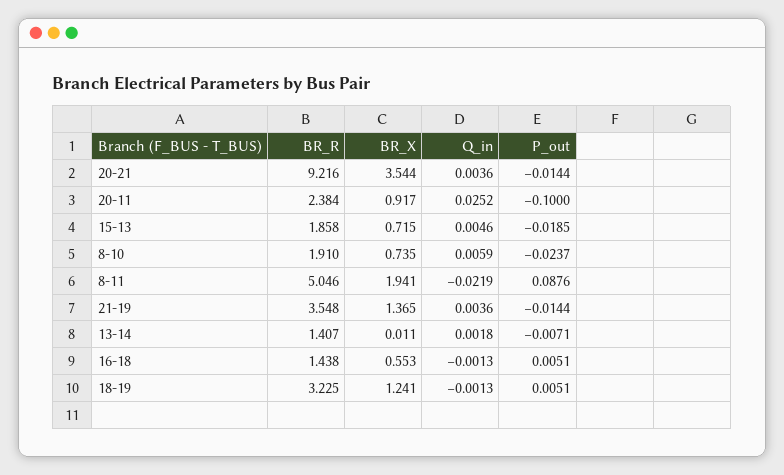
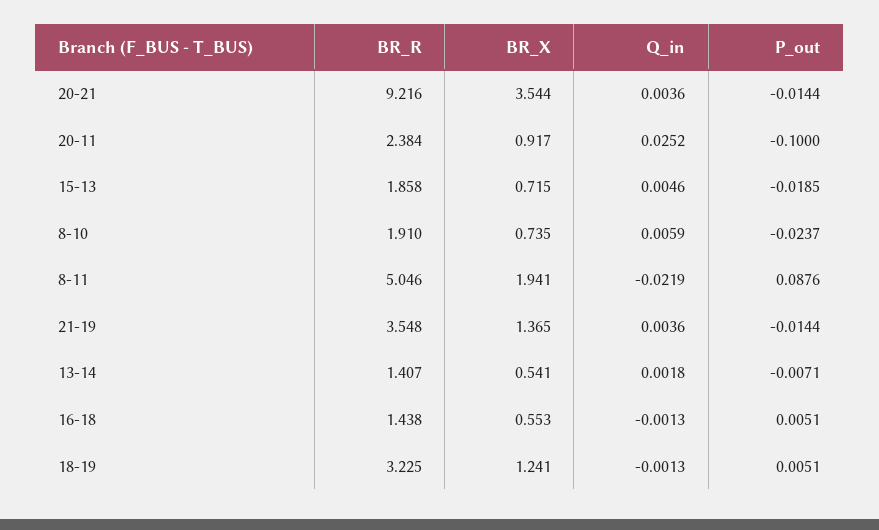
  {
    "BR_R": {
      "20-21": 9.216,
      "20-11": 2.384,
      "15-13": 1.858,
      "8-10": 1.91,
      "8-11": 5.046,
      "21-19": 3.548,
      "13-14": 1.407,
      "16-18": 1.438,
      "18-19": 3.225
    },
    "BR_X": {
      "20-21": 3.544,
      "20-11": 0.917,
      "15-13": 0.715,
      "8-10": 0.735,
      "8-11": 1.941,
      "21-19": 1.365,
-     "13-14": 0.011,
+     "13-14": 0.541,
      "16-18": 0.553,
      "18-19": 1.241
    },
    "Q_in": {
      "20-21": 0.0036,
      "20-11": 0.0252,
      "15-13": 0.0046,
      "8-10": 0.0059,
      "8-11": -0.0219,
      "21-19": 0.0036,
      "13-14": 0.0018,
      "16-18": -0.0013,
      "18-19": -0.0013
    },
    "P_out": {
      "20-21": -0.0144,
      "20-11": -0.1,
      "15-13": -0.0185,
      "8-10": -0.0237,
      "8-11": 0.0876,
      "21-19": -0.0144,
      "13-14": -0.0071,
      "16-18": 0.0051,
      "18-19": 0.0051
    }
  }

